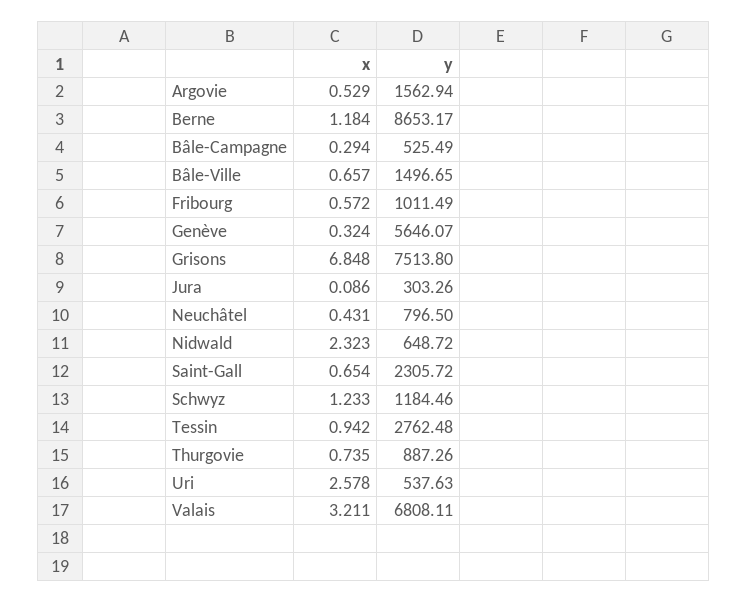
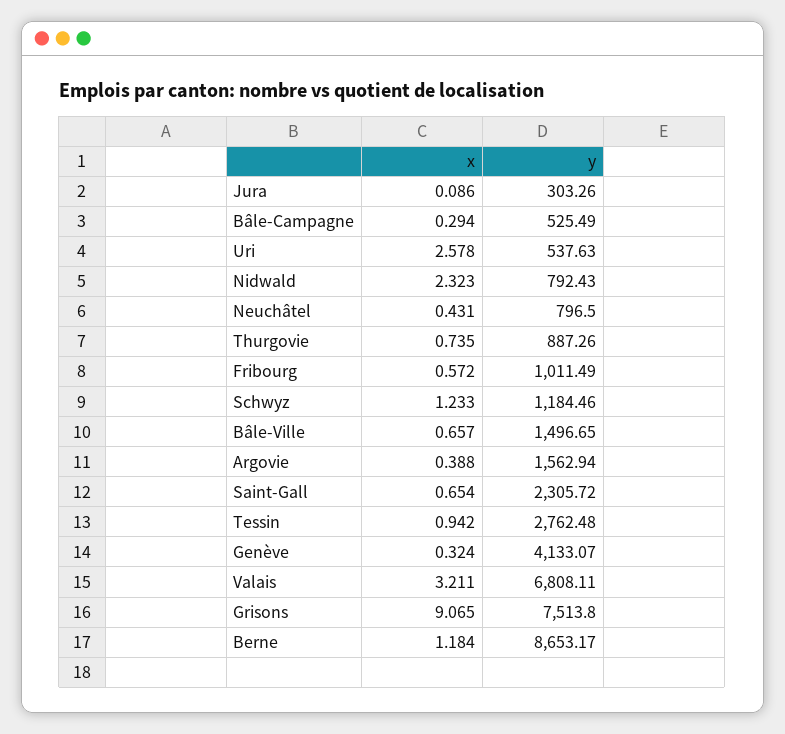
  {
    "x": {
-     "Argovie": 0.529,
+     "Argovie": 0.388,
      "Berne": 1.184,
      "Bâle-Campagne": 0.294,
      "Bâle-Ville": 0.657,
      "Fribourg": 0.572,
      "Genève": 0.324,
-     "Grisons": 6.848,
+     "Grisons": 9.065,
      "Jura": 0.086,
      "Neuchâtel": 0.431,
      "Nidwald": 2.323,
      "Saint-Gall": 0.654,
      "Schwyz": 1.233,
      "Tessin": 0.942,
      "Thurgovie": 0.735,
      "Uri": 2.578,
      "Valais": 3.211
    },
    "y": {
      "Argovie": 1562.94,
      "Berne": 8653.17,
      "Bâle-Campagne": 525.49,
      "Bâle-Ville": 1496.65,
      "Fribourg": 1011.49,
-     "Genève": 5646.07,
+     "Genève": 4133.07,
      "Grisons": 7513.8,
      "Jura": 303.26,
      "Neuchâtel": 796.5,
-     "Nidwald": 648.72,
+     "Nidwald": 792.43,
      "Saint-Gall": 2305.72,
      "Schwyz": 1184.46,
      "Tessin": 2762.48,
      "Thurgovie": 887.26,
      "Uri": 537.63,
      "Valais": 6808.11
    }
  }

